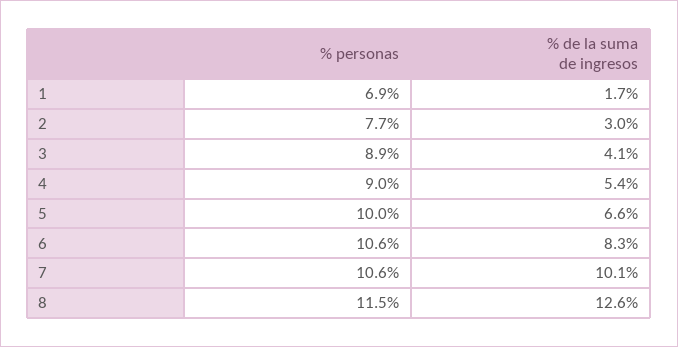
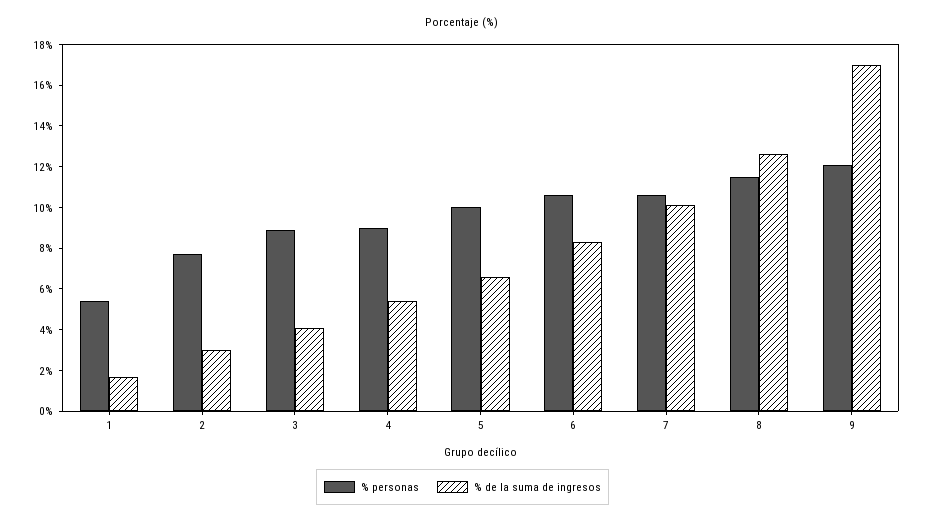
  {
    "% personas": {
-     "1": 6.9,
+     "1": 5.5,
      "2": 7.7,
      "3": 8.9,
      "4": 9,
      "5": 10,
      "6": 10.6,
      "7": 10.6,
-     "8": 11.5
+     "8": 11.5,
+     "9": 12
    },
    "% de la suma de ingresos": {
      "1": 1.7,
      "2": 3,
      "3": 4.1,
      "4": 5.4,
      "5": 6.6,
      "6": 8.3,
      "7": 10.1,
-     "8": 12.6
+     "8": 12.6,
+     "9": 17
    }
  }

